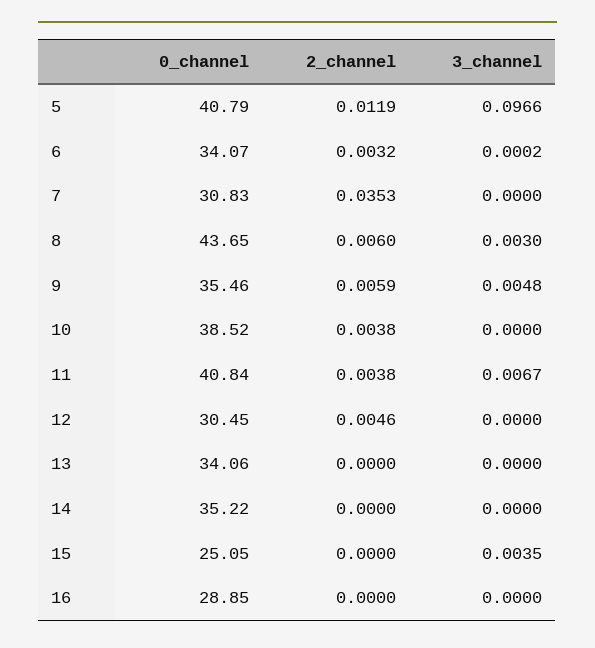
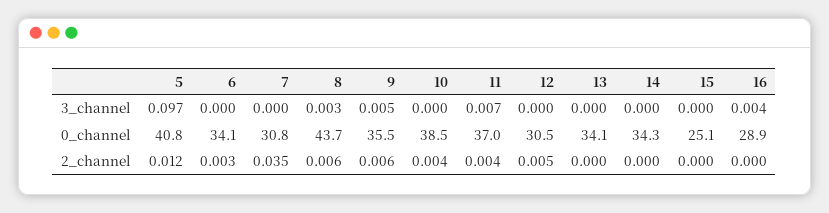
  {
    "0_channel": {
      "5": 40.79,
      "6": 34.07,
      "7": 30.83,
      "8": 43.65,
      "9": 35.46,
      "10": 38.52,
-     "11": 40.84,
+     "11": 37,
      "12": 30.45,
      "13": 34.06,
-     "14": 35.22,
+     "14": 34.3,
      "15": 25.05,
      "16": 28.85
    },
    "2_channel": {
      "5": 0.0119,
      "6": 0.0032,
      "7": 0.0353,
      "8": 0.006,
      "9": 0.0059,
      "10": 0.0038,
      "11": 0.0038,
      "12": 0.0046,
      "13": 0,
      "14": 0,
      "15": 0,
      "16": 0
    },
    "3_channel": {
      "5": 0.0966,
      "6": 0.0002,
      "7": 0,
      "8": 0.003,
      "9": 0.0048,
      "10": 0,
      "11": 0.0067,
      "12": 0,
      "13": 0,
      "14": 0,
-     "15": 0.0035,
+     "15": 0,
-     "16": 0
+     "16": 0.004
    }
  }

